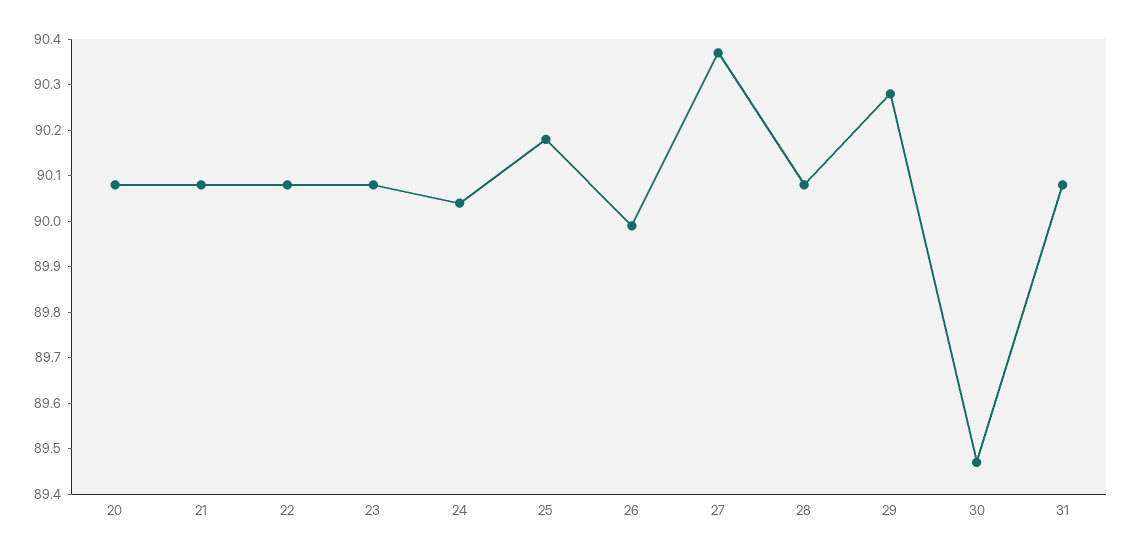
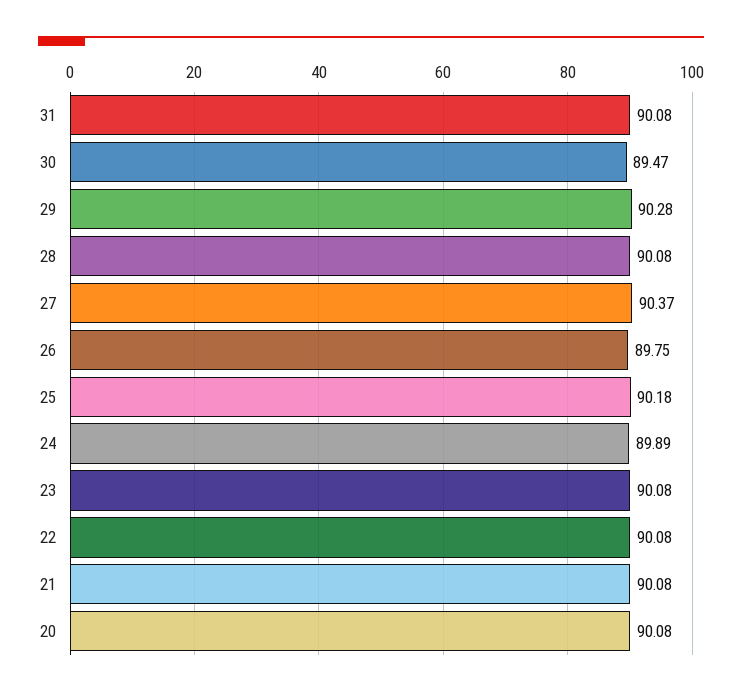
  {
    "20": 90.08,
    "21": 90.08,
    "22": 90.08,
    "23": 90.08,
-   "24": 90.05,
+   "24": 89.89,
    "25": 90.18,
-   "26": 90,
+   "26": 89.75,
    "27": 90.37,
    "28": 90.08,
    "29": 90.28,
    "30": 89.47,
    "31": 90.08
  }

